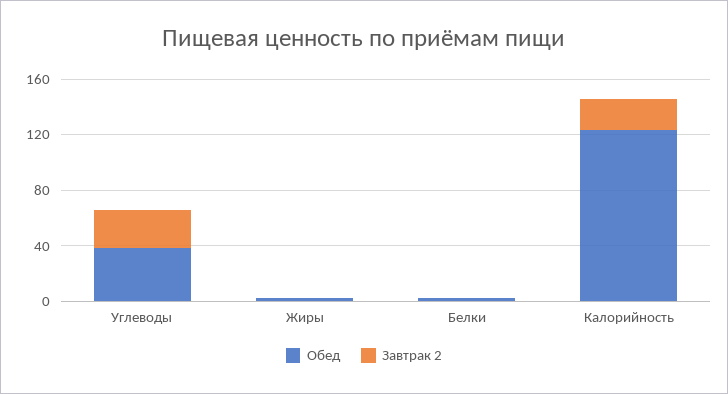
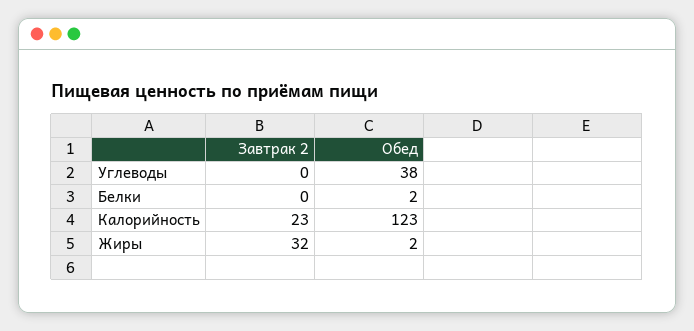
  {
    "Обед": {
      "Углеводы": 38,
      "Жиры": 2,
      "Белки": 2,
      "Калорийность": 123
    },
    "Завтрак 2": {
-     "Углеводы": 30,
+     "Углеводы": 0,
-     "Жиры": 0,
+     "Жиры": 32,
      "Белки": 0,
      "Калорийность": 23
    }
  }

